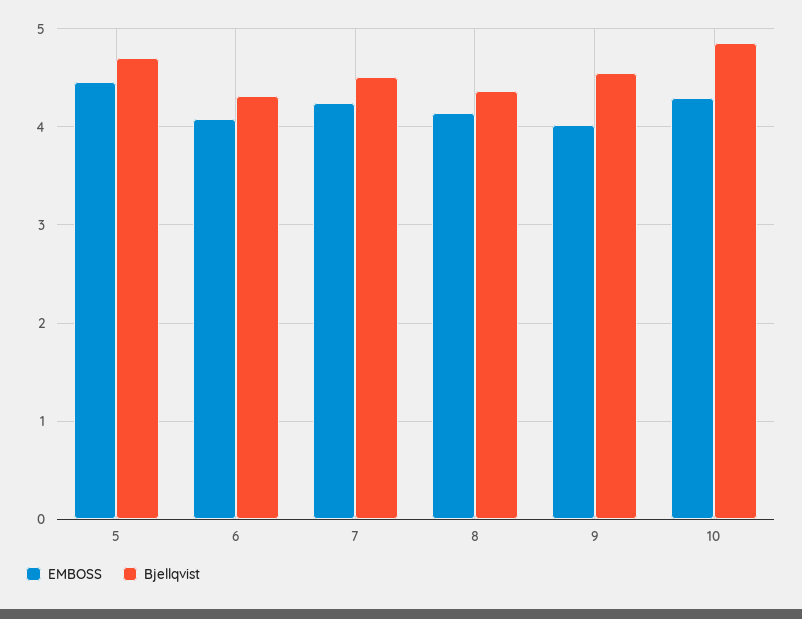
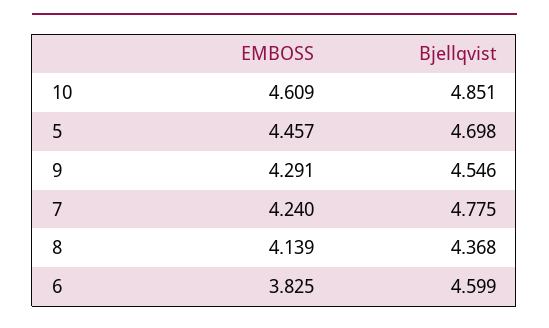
  {
    "EMBOSS": {
      "5": 4.457,
-     "6": 4.1,
+     "6": 3.825,
      "7": 4.24,
      "8": 4.139,
-     "9": 4,
+     "9": 4.291,
-     "10": 4.3
+     "10": 4.609
    },
    "Bjellqvist": {
      "5": 4.698,
-     "6": 4.3,
+     "6": 4.599,
-     "7": 4.5,
+     "7": 4.775,
      "8": 4.368,
      "9": 4.546,
      "10": 4.851
    }
  }

